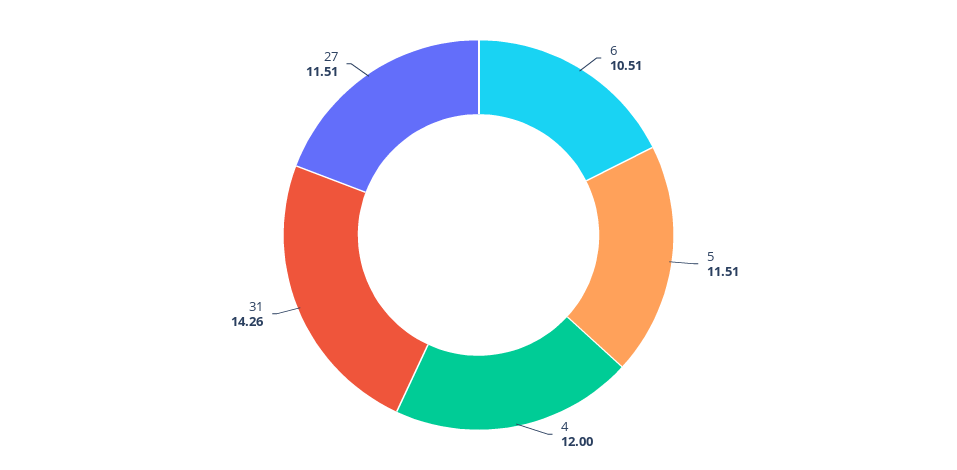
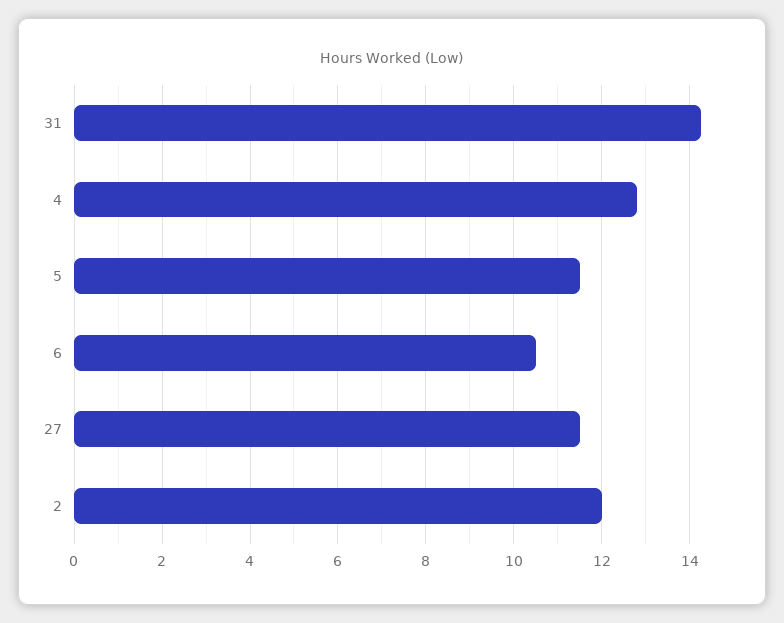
  {
    "6": 10.51,
    "5": 11.51,
-   "4": 12,
+   "4": 12.8,
    "31": 14.26,
-   "27": 11.51
+   "27": 11.51,
+   "2": 12
  }

